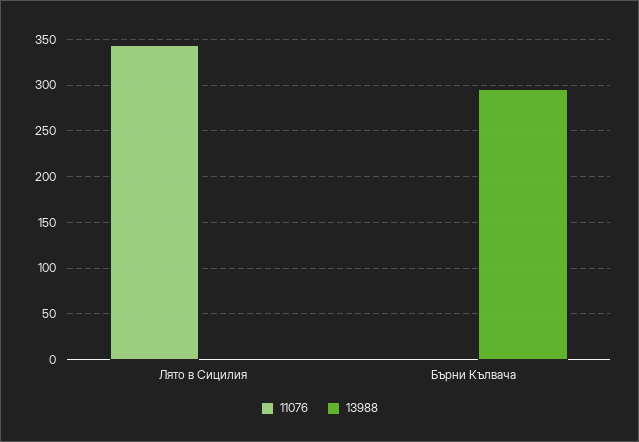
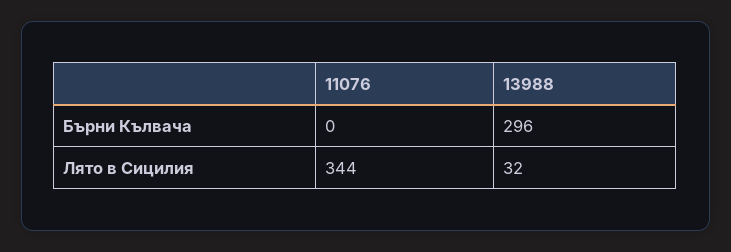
  {
    "11076": {
      "Лято в Сицилия": 344,
      "Бърни Кълвача": 0
    },
    "13988": {
-     "Лято в Сицилия": 0,
+     "Лято в Сицилия": 32,
      "Бърни Кълвача": 296
    }
  }

